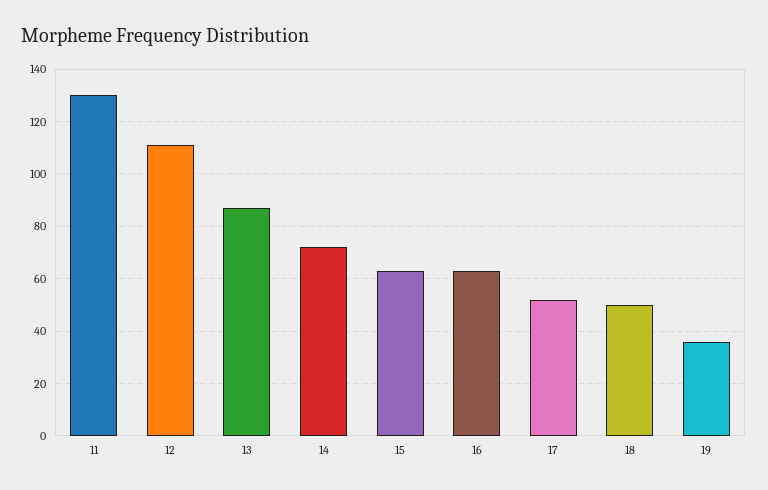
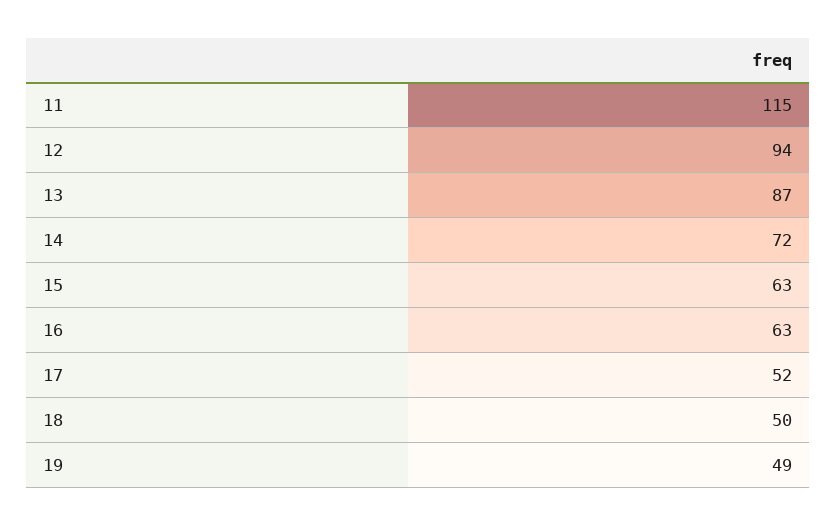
  {
-   "11": 130,
+   "11": 115,
-   "12": 110,
+   "12": 94,
    "13": 87,
    "14": 72,
    "15": 63,
    "16": 63,
    "17": 52,
    "18": 50,
-   "19": 35
+   "19": 49
  }

